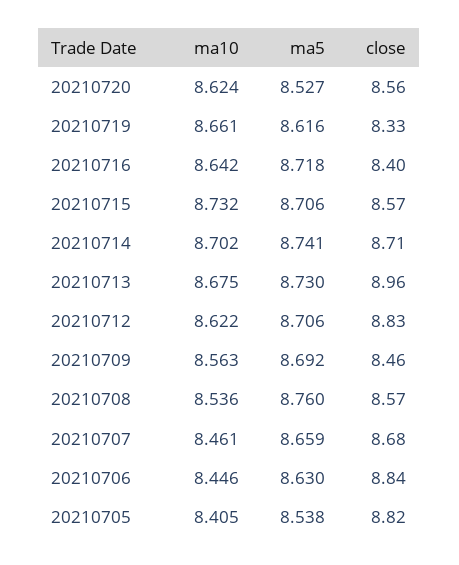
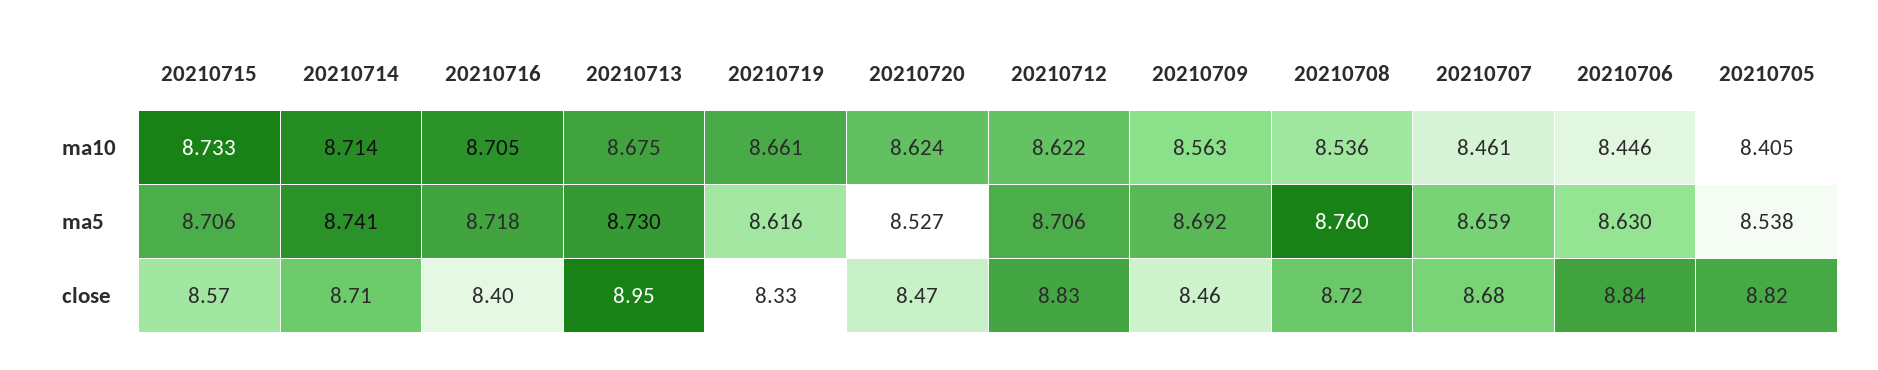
  {
    "ma10": {
      "20210720": 8.624,
      "20210719": 8.661,
-     "20210716": 8.642,
+     "20210716": 8.705,
-     "20210715": 8.732,
+     "20210715": 8.733,
-     "20210714": 8.702,
+     "20210714": 8.714,
      "20210713": 8.675,
      "20210712": 8.622,
      "20210709": 8.563,
      "20210708": 8.536,
      "20210707": 8.461,
      "20210706": 8.446,
      "20210705": 8.405
    },
    "ma5": {
      "20210720": 8.527,
      "20210719": 8.616,
      "20210716": 8.718,
      "20210715": 8.706,
      "20210714": 8.741,
      "20210713": 8.73,
      "20210712": 8.706,
      "20210709": 8.692,
      "20210708": 8.76,
      "20210707": 8.659,
      "20210706": 8.63,
      "20210705": 8.538
    },
    "close": {
-     "20210720": 8.56,
+     "20210720": 8.47,
      "20210719": 8.33,
      "20210716": 8.4,
      "20210715": 8.57,
      "20210714": 8.71,
-     "20210713": 8.96,
+     "20210713": 8.95,
      "20210712": 8.83,
      "20210709": 8.46,
-     "20210708": 8.57,
+     "20210708": 8.72,
      "20210707": 8.68,
      "20210706": 8.84,
      "20210705": 8.82
    }
  }

